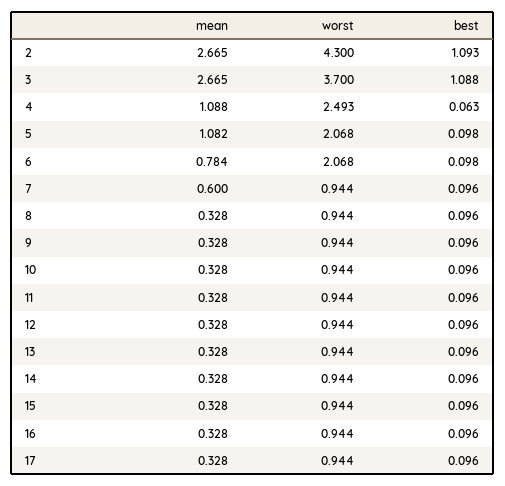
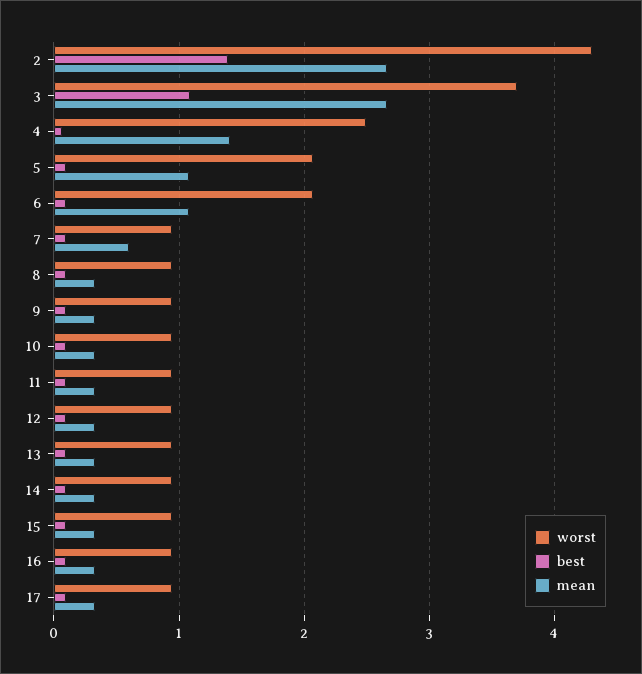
  {
    "mean": {
      "2": 2.665,
      "3": 2.665,
-     "4": 1.088,
+     "4": 1.4,
      "5": 1.082,
-     "6": 0.784,
+     "6": 1.1,
      "7": 0.6,
      "8": 0.328,
      "9": 0.328,
      "10": 0.328,
      "11": 0.328,
      "12": 0.328,
      "13": 0.328,
      "14": 0.328,
      "15": 0.328,
      "16": 0.328,
      "17": 0.328
    },
    "worst": {
      "2": 4.3,
      "3": 3.7,
      "4": 2.493,
      "5": 2.068,
      "6": 2.068,
      "7": 0.944,
      "8": 0.944,
      "9": 0.944,
      "10": 0.944,
      "11": 0.944,
      "12": 0.944,
      "13": 0.944,
      "14": 0.944,
      "15": 0.944,
      "16": 0.944,
      "17": 0.944
    },
    "best": {
-     "2": 1.093,
+     "2": 1.4,
      "3": 1.088,
      "4": 0.063,
      "5": 0.098,
      "6": 0.098,
      "7": 0.096,
      "8": 0.096,
      "9": 0.096,
      "10": 0.096,
      "11": 0.096,
      "12": 0.096,
      "13": 0.096,
      "14": 0.096,
      "15": 0.096,
      "16": 0.096,
      "17": 0.096
    }
  }

